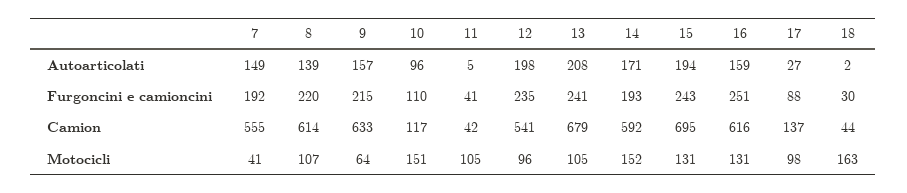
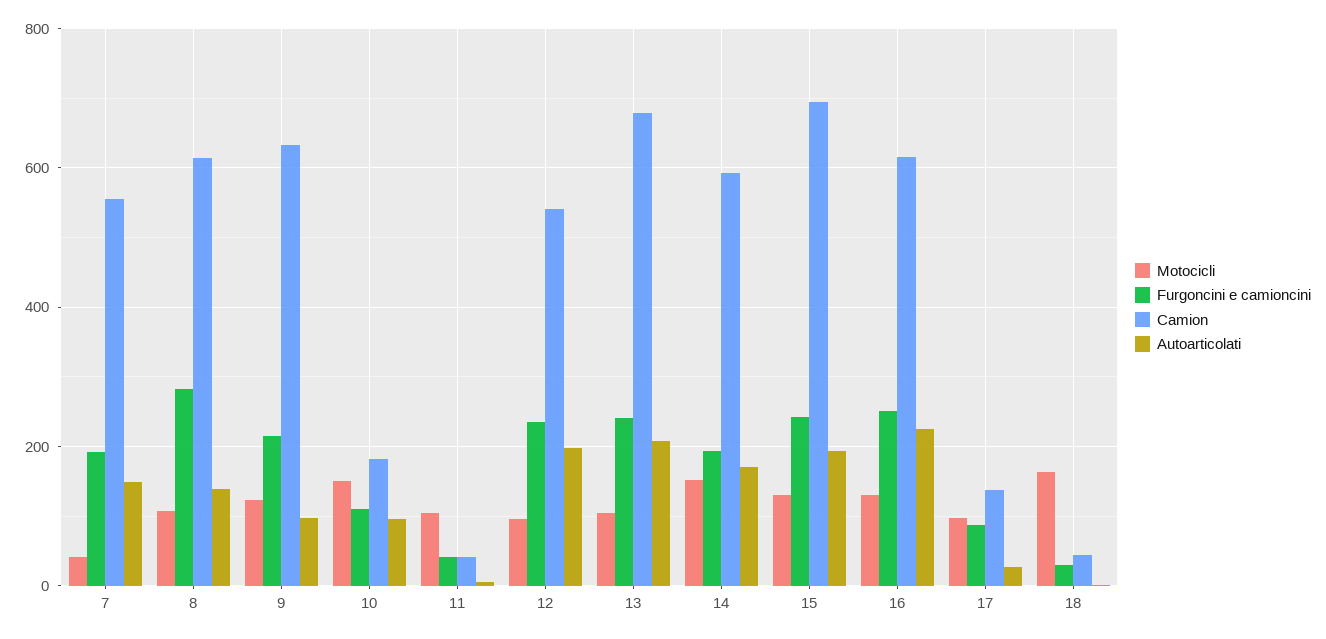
  {
    "Autoarticolati": {
      "7": 149,
      "8": 139,
-     "9": 157,
+     "9": 100,
      "10": 96,
      "11": 5,
      "12": 198,
      "13": 208,
      "14": 171,
      "15": 194,
-     "16": 159,
+     "16": 220,
      "17": 27,
      "18": 2
    },
    "Furgoncini e camioncini": {
      "7": 192,
-     "8": 220,
+     "8": 280,
      "9": 215,
      "10": 110,
      "11": 41,
      "12": 235,
      "13": 241,
      "14": 193,
      "15": 243,
      "16": 251,
      "17": 88,
      "18": 30
    },
    "Camion": {
      "7": 555,
      "8": 614,
      "9": 633,
-     "10": 117,
+     "10": 180,
      "11": 42,
      "12": 541,
      "13": 679,
      "14": 592,
      "15": 695,
      "16": 616,
      "17": 137,
      "18": 44
    },
    "Motocicli": {
      "7": 41,
      "8": 107,
-     "9": 64,
+     "9": 120,
      "10": 151,
      "11": 105,
      "12": 96,
      "13": 105,
      "14": 152,
      "15": 131,
      "16": 131,
      "17": 98,
      "18": 163
    }
  }

